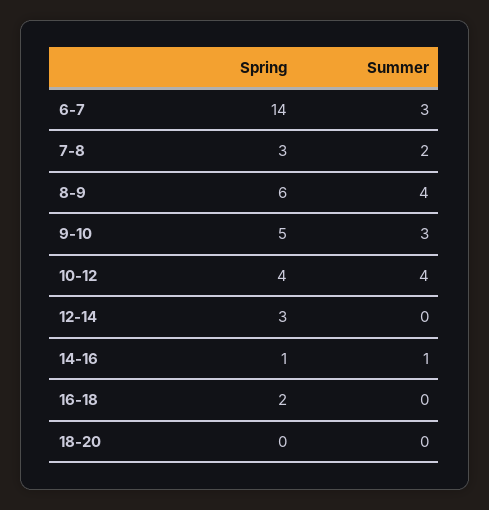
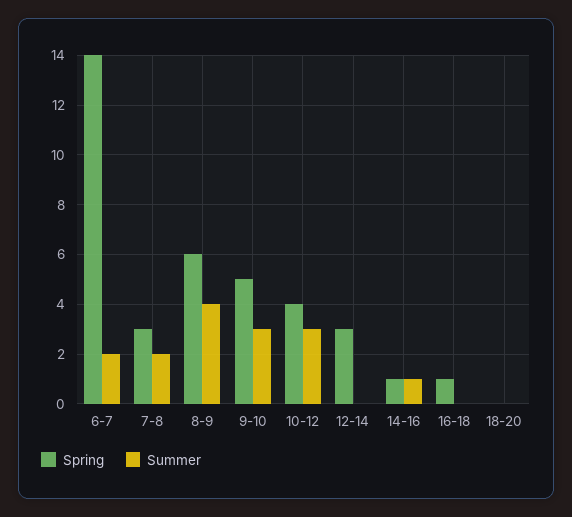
  {
    "Spring": {
      "6-7": 14,
      "7-8": 3,
      "8-9": 6,
      "9-10": 5,
      "10-12": 4,
      "12-14": 3,
      "14-16": 1,
-     "16-18": 2,
+     "16-18": 1,
      "18-20": 0
    },
    "Summer": {
-     "6-7": 3,
+     "6-7": 2,
      "7-8": 2,
      "8-9": 4,
      "9-10": 3,
-     "10-12": 4,
+     "10-12": 3,
      "12-14": 0,
      "14-16": 1,
      "16-18": 0,
      "18-20": 0
    }
  }

